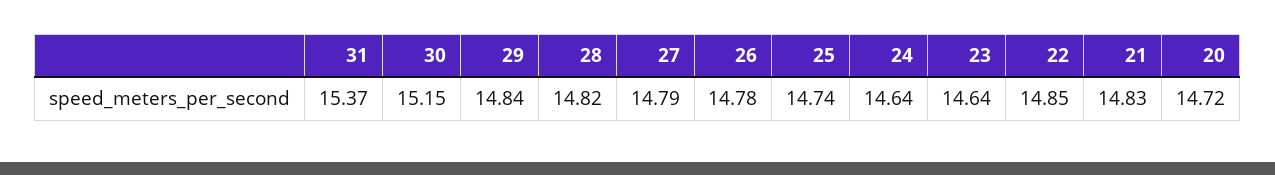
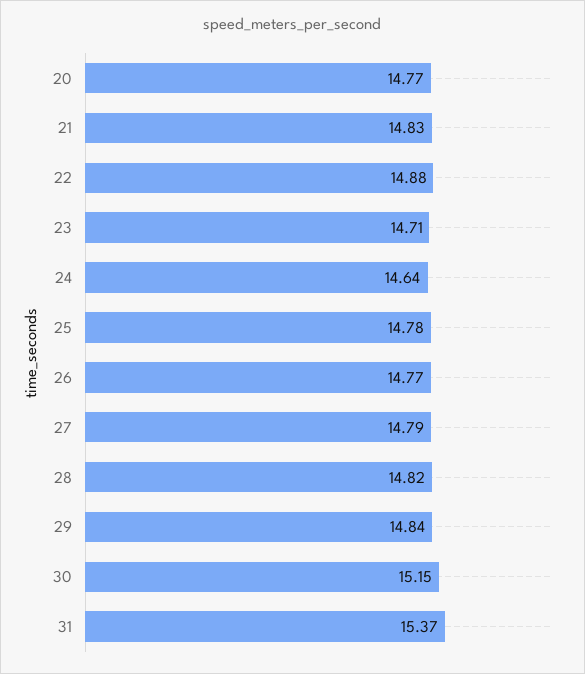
  {
    "31": 15.37,
    "30": 15.15,
    "29": 14.84,
    "28": 14.82,
    "27": 14.79,
-   "26": 14.78,
+   "26": 14.77,
-   "25": 14.74,
+   "25": 14.78,
    "24": 14.64,
-   "23": 14.64,
+   "23": 14.71,
-   "22": 14.85,
+   "22": 14.88,
    "21": 14.83,
-   "20": 14.72
+   "20": 14.77
  }

